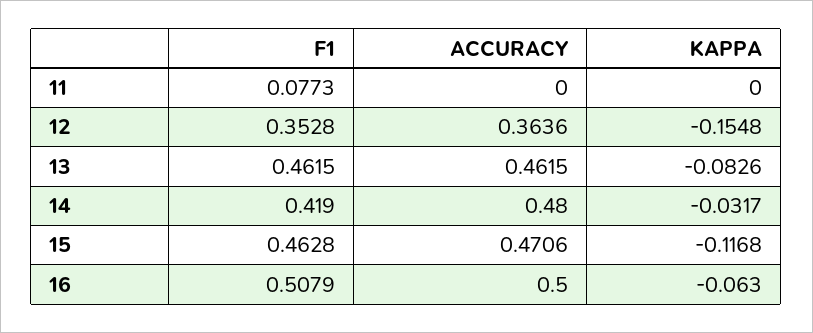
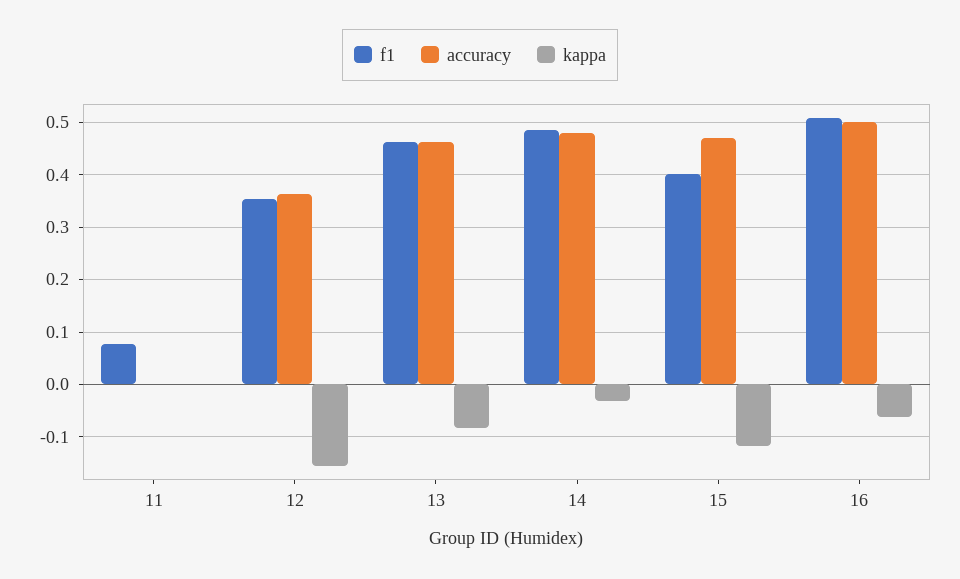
  {
    "F1": {
      "11": 0.0773,
      "12": 0.3528,
      "13": 0.4615,
-     "14": 0.419,
+     "14": 0.48,
-     "15": 0.4628,
+     "15": 0.4,
      "16": 0.5079
    },
    "ACCURACY": {
      "11": 0,
      "12": 0.3636,
      "13": 0.4615,
      "14": 0.48,
      "15": 0.4706,
      "16": 0.5
    },
    "KAPPA": {
      "11": 0,
      "12": -0.1548,
      "13": -0.0826,
      "14": -0.0317,
      "15": -0.1168,
      "16": -0.063
    }
  }

